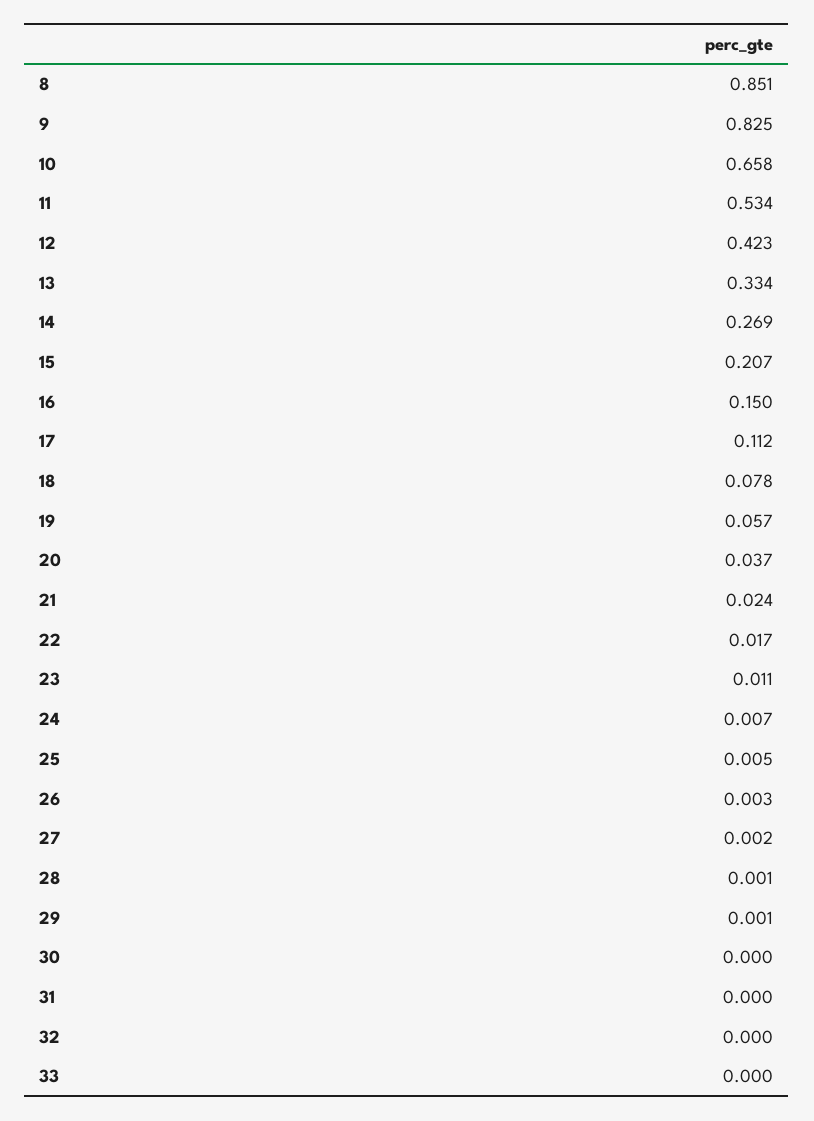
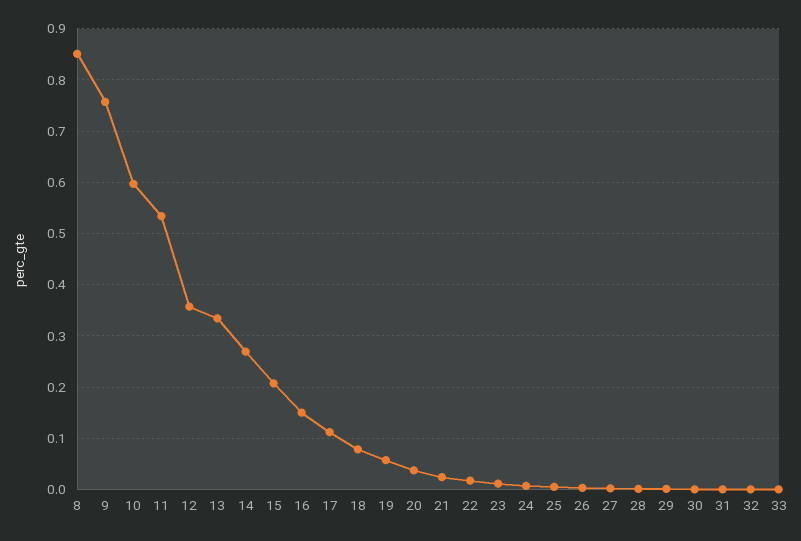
  {
    "8": 0.851,
-   "9": 0.825,
+   "9": 0.76,
-   "10": 0.658,
+   "10": 0.6,
    "11": 0.534,
-   "12": 0.423,
+   "12": 0.36,
    "13": 0.334,
    "14": 0.269,
    "15": 0.207,
    "16": 0.15,
    "17": 0.112,
    "18": 0.078,
    "19": 0.057,
    "20": 0.037,
    "21": 0.024,
    "22": 0.017,
    "23": 0.011,
    "24": 0.007,
    "25": 0.005,
    "26": 0.003,
    "27": 0.002,
    "28": 0.001,
    "29": 0.001,
    "30": 0,
    "31": 0,
    "32": 0,
    "33": 0
  }

